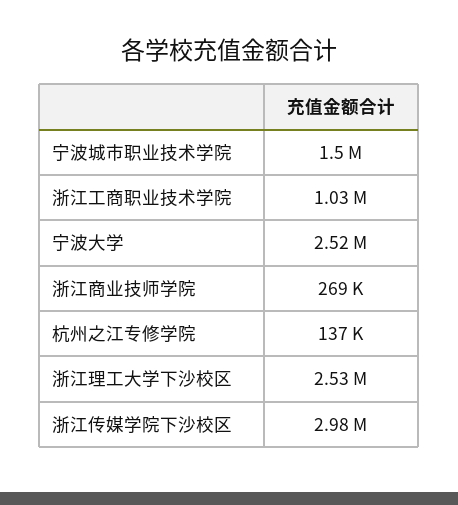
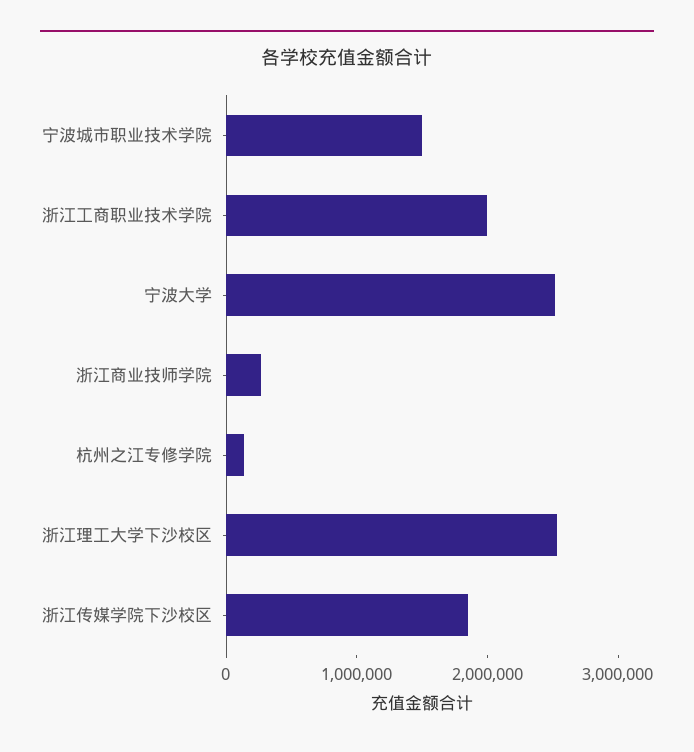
  {
    "宁波城市职业技术学院": 1500000,
-   "浙江工商职业技术学院": 1030000,
+   "浙江工商职业技术学院": 2000000,
    "宁波大学": 2520000,
    "浙江商业技师学院": 269000,
    "杭州之江专修学院": 137000,
    "浙江理工大学下沙校区": 2530000,
-   "浙江传媒学院下沙校区": 2980000
+   "浙江传媒学院下沙校区": 1800000
  }

